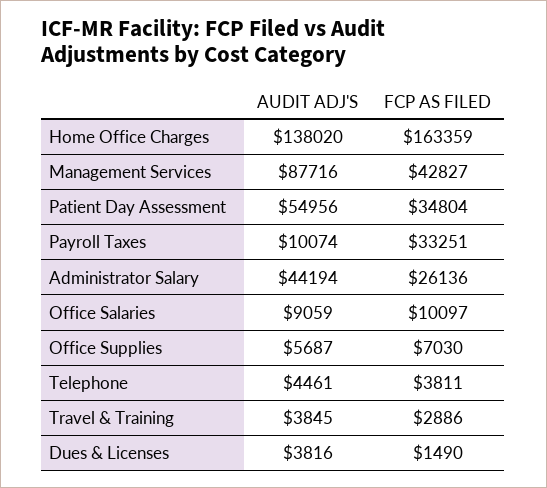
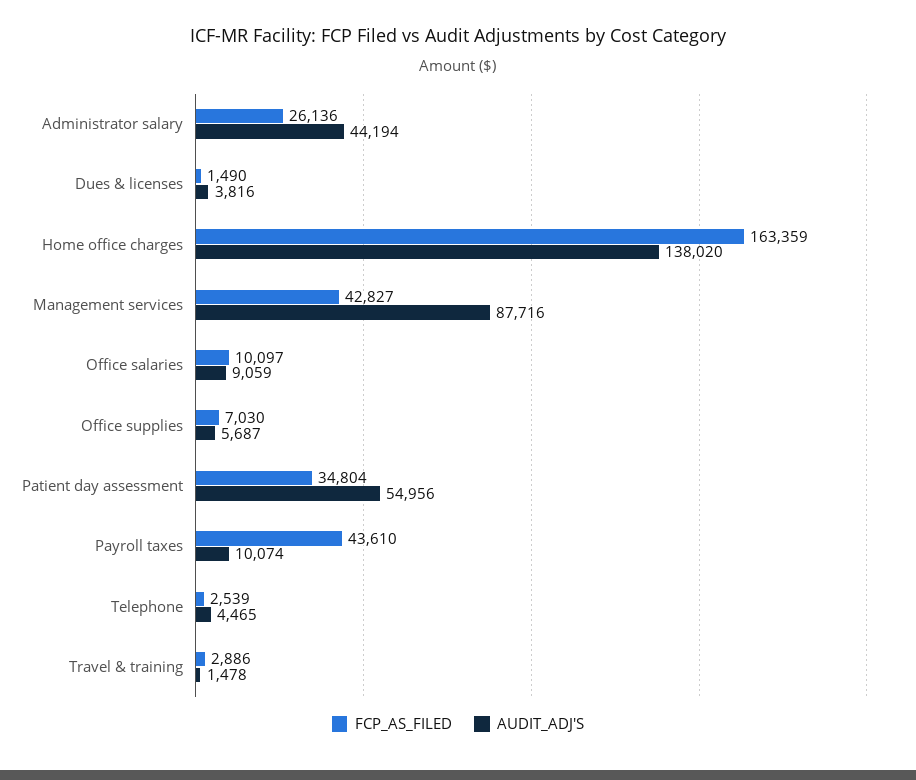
  {
    "AUDIT ADJ'S": {
      "Home Office Charges": 138020,
      "Management Services": 87716,
      "Patient Day Assessment": 54956,
      "Payroll Taxes": 10074,
      "Administrator Salary": 44194,
      "Office Salaries": 9059,
      "Office Supplies": 5687,
-     "Telephone": 4461,
+     "Telephone": 4465,
-     "Travel & Training": 3845,
+     "Travel & Training": 1478,
      "Dues & Licenses": 3816
    },
    "FCP AS FILED": {
      "Home Office Charges": 163359,
      "Management Services": 42827,
      "Patient Day Assessment": 34804,
-     "Payroll Taxes": 33251,
+     "Payroll Taxes": 43610,
      "Administrator Salary": 26136,
      "Office Salaries": 10097,
      "Office Supplies": 7030,
-     "Telephone": 3811,
+     "Telephone": 2539,
      "Travel & Training": 2886,
      "Dues & Licenses": 1490
    }
  }

